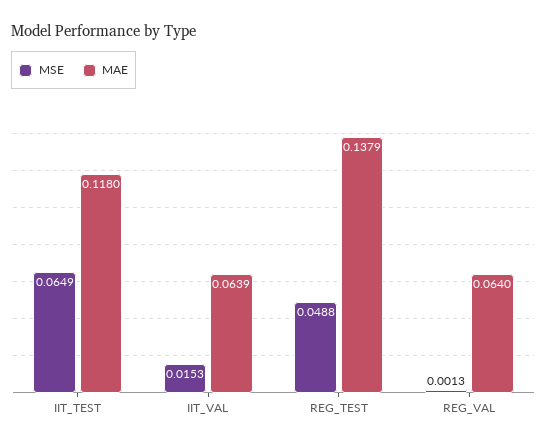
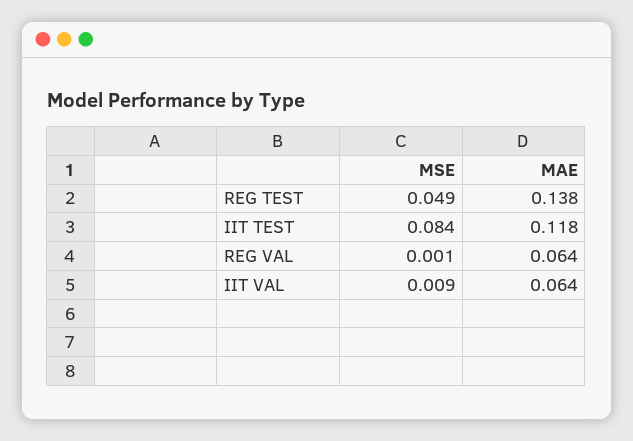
  {
    "MSE": {
-     "IIT_TEST": 0.0649,
+     "IIT_TEST": 0.084,
-     "IIT_VAL": 0.0153,
+     "IIT_VAL": 0.009,
      "REG_TEST": 0.0488,
      "REG_VAL": 0.0013
    },
    "MAE": {
      "IIT_TEST": 0.118,
      "IIT_VAL": 0.0639,
      "REG_TEST": 0.1379,
      "REG_VAL": 0.064
    }
  }

